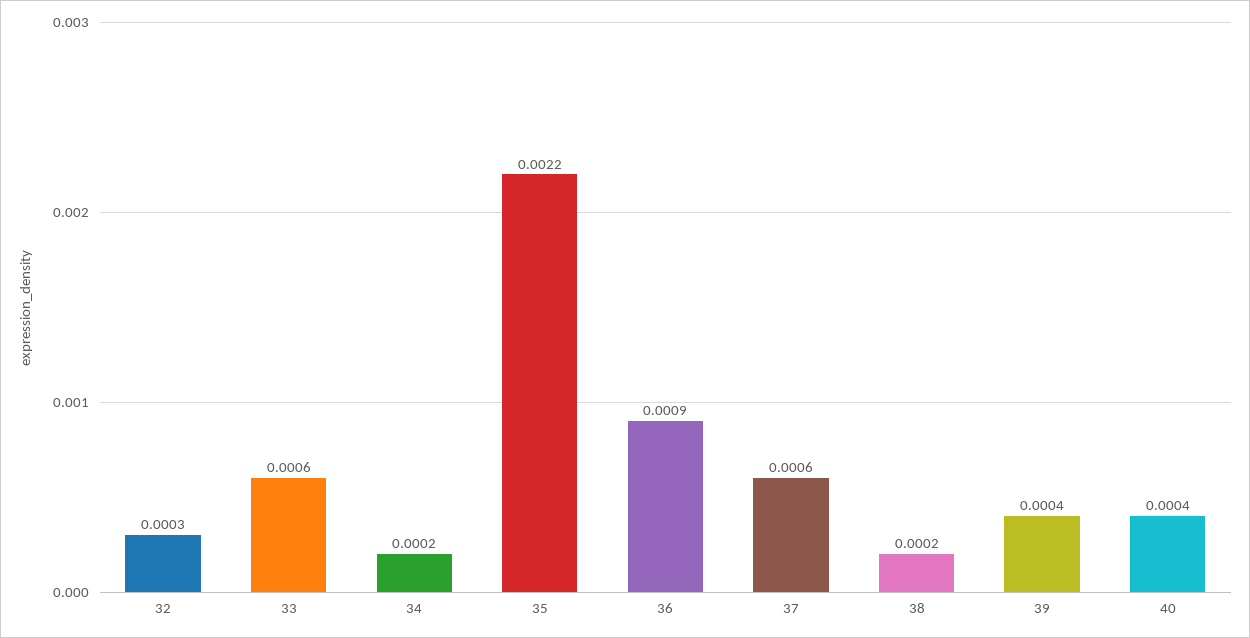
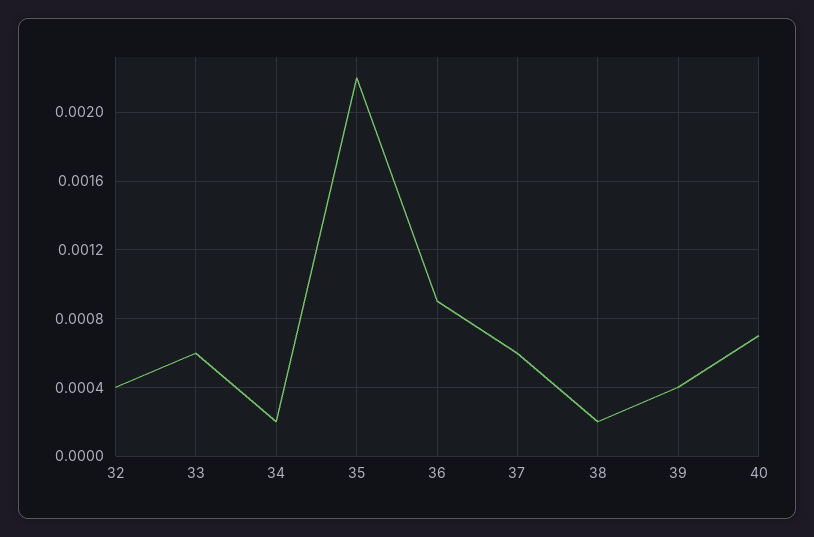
  {
-   "32": 0.0003,
+   "32": 0.0004,
    "33": 0.0006,
    "34": 0.0002,
    "35": 0.0022,
    "36": 0.0009,
    "37": 0.0006,
    "38": 0.0002,
    "39": 0.0004,
-   "40": 0.0004
+   "40": 0.0007
  }

